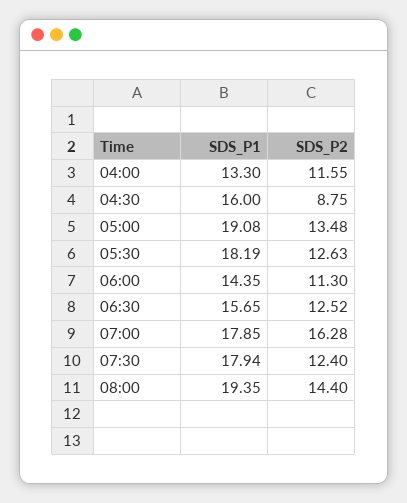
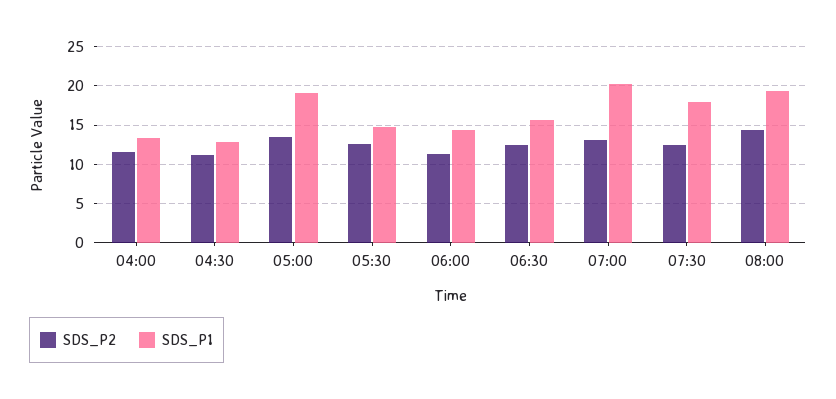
  {
    "SDS_P1": {
      "04:00": 13.3,
-     "04:30": 16,
+     "04:30": 13,
      "05:00": 19.08,
-     "05:30": 18.19,
+     "05:30": 15,
      "06:00": 14.35,
      "06:30": 15.65,
-     "07:00": 17.85,
+     "07:00": 20,
      "07:30": 17.94,
      "08:00": 19.35
    },
    "SDS_P2": {
      "04:00": 11.55,
-     "04:30": 8.75,
+     "04:30": 11,
      "05:00": 13.48,
      "05:30": 12.63,
      "06:00": 11.3,
      "06:30": 12.52,
-     "07:00": 16.28,
+     "07:00": 13,
      "07:30": 12.4,
      "08:00": 14.4
    }
  }

